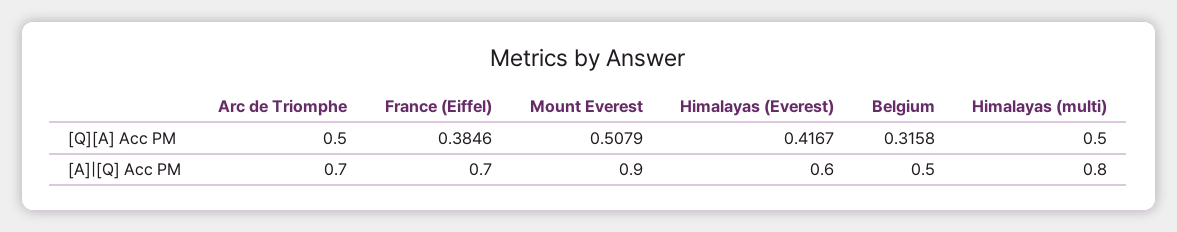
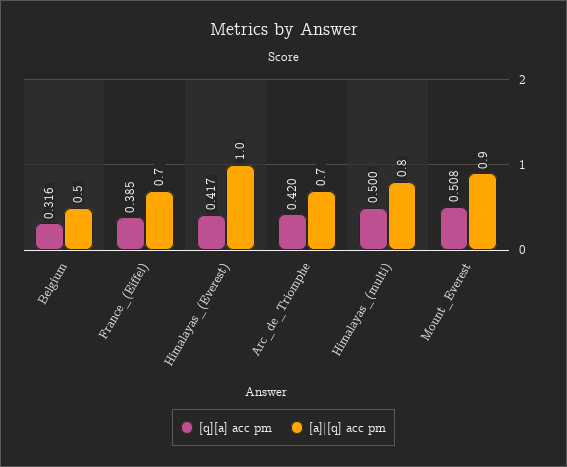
  {
    "[Q][A] Acc PM": {
-     "Arc de Triomphe": 0.5,
+     "Arc de Triomphe": 0.42,
      "France (Eiffel)": 0.3846,
      "Mount Everest": 0.5079,
      "Himalayas (Everest)": 0.4167,
      "Belgium": 0.3158,
      "Himalayas (multi)": 0.5
    },
    "[A]|[Q] Acc PM": {
      "Arc de Triomphe": 0.7,
      "France (Eiffel)": 0.7,
      "Mount Everest": 0.9,
-     "Himalayas (Everest)": 0.6,
+     "Himalayas (Everest)": 1,
      "Belgium": 0.5,
      "Himalayas (multi)": 0.8
    }
  }

